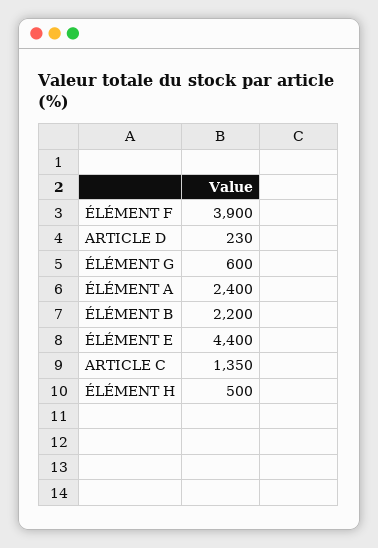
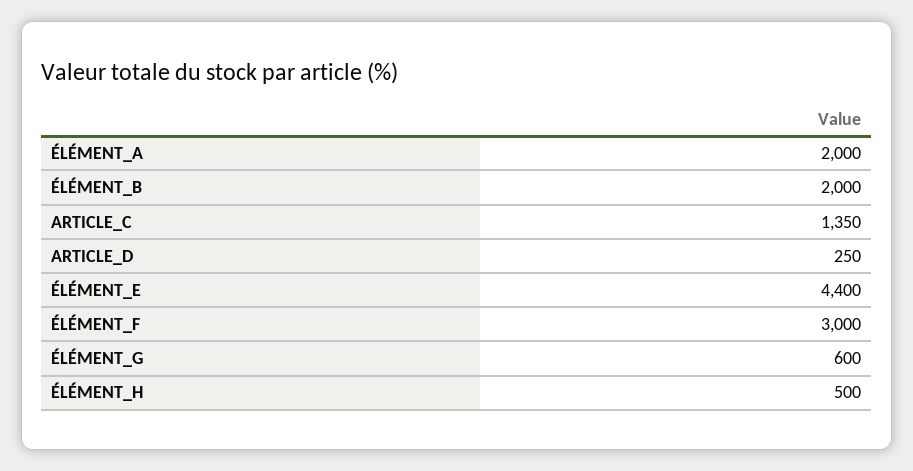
  {
-   "ÉLÉMENT F": 3900,
+   "ÉLÉMENT F": 3000,
-   "ARTICLE D": 230,
+   "ARTICLE D": 250,
    "ÉLÉMENT G": 600,
-   "ÉLÉMENT A": 2400,
+   "ÉLÉMENT A": 2000,
-   "ÉLÉMENT B": 2200,
+   "ÉLÉMENT B": 2000,
    "ÉLÉMENT E": 4400,
    "ARTICLE C": 1350,
    "ÉLÉMENT H": 500
  }

